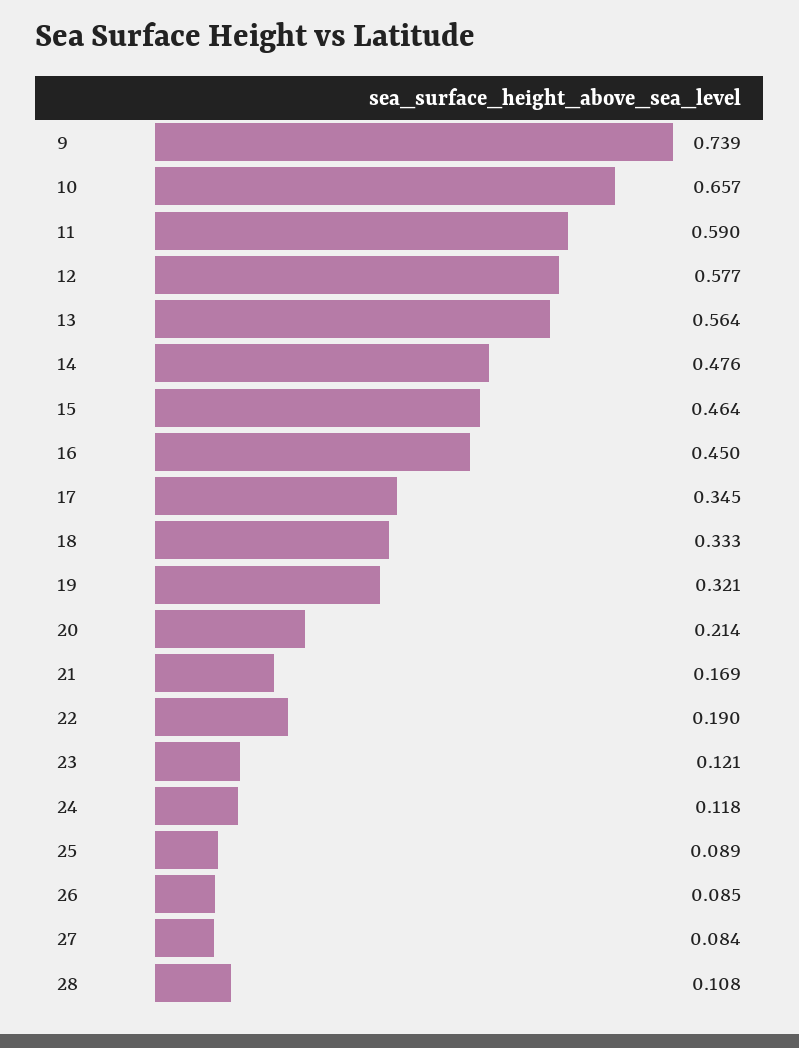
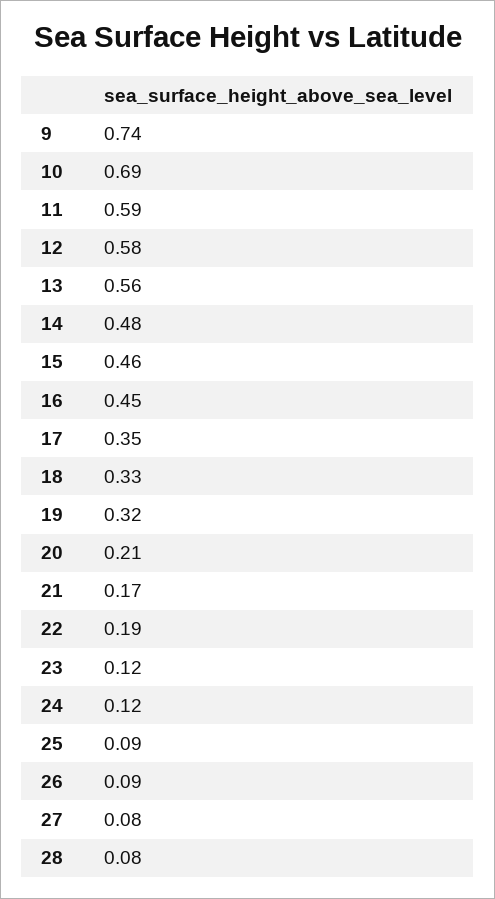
  {
    "9": 0.739,
-   "10": 0.657,
+   "10": 0.69,
    "11": 0.59,
    "12": 0.577,
    "13": 0.564,
    "14": 0.476,
    "15": 0.464,
    "16": 0.45,
    "17": 0.345,
    "18": 0.333,
    "19": 0.321,
    "20": 0.214,
    "21": 0.169,
    "22": 0.19,
    "23": 0.121,
    "24": 0.118,
    "25": 0.089,
    "26": 0.085,
    "27": 0.084,
-   "28": 0.108
+   "28": 0.08
  }

